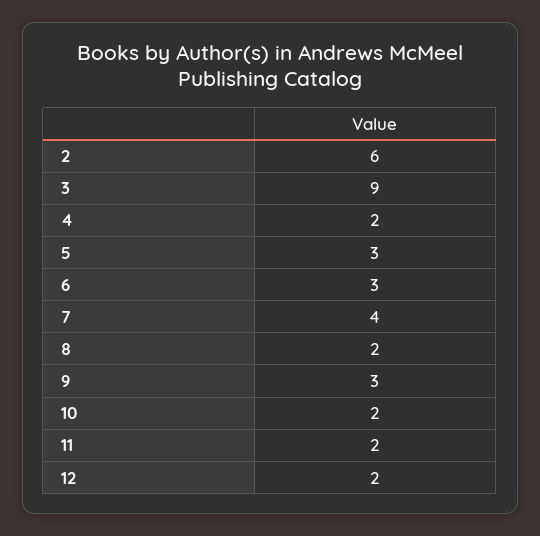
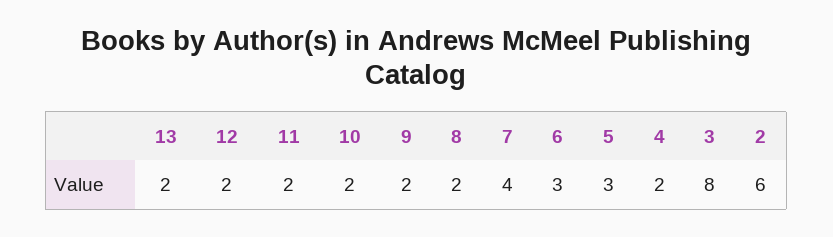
  {
    "2": 6,
-   "3": 9,
+   "3": 8,
    "4": 2,
    "5": 3,
    "6": 3,
    "7": 4,
    "8": 2,
-   "9": 3,
+   "9": 2,
    "10": 2,
    "11": 2,
-   "12": 2
+   "12": 2,
+   "13": 2
  }

